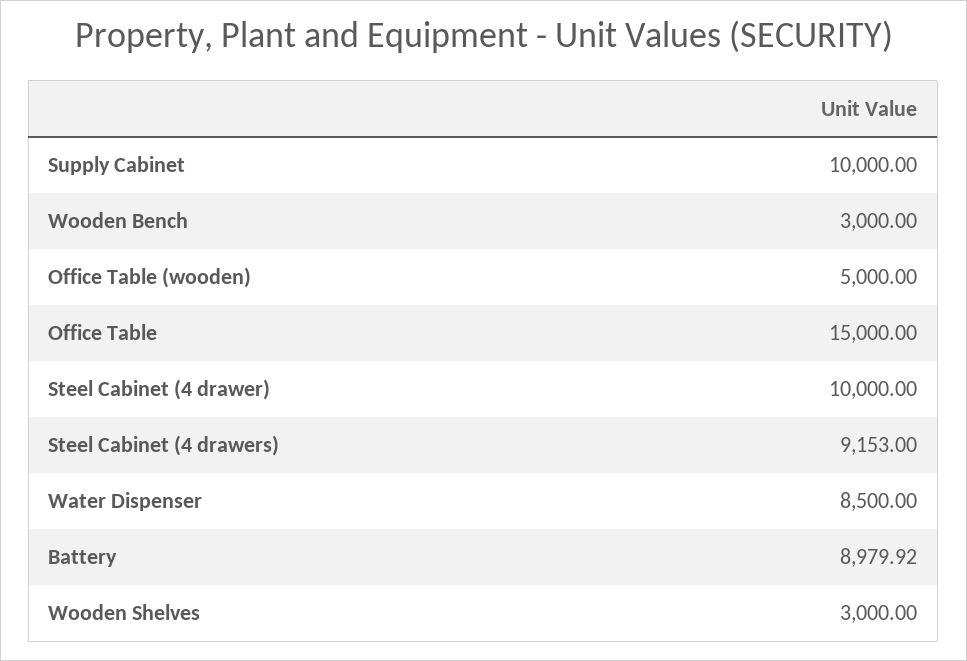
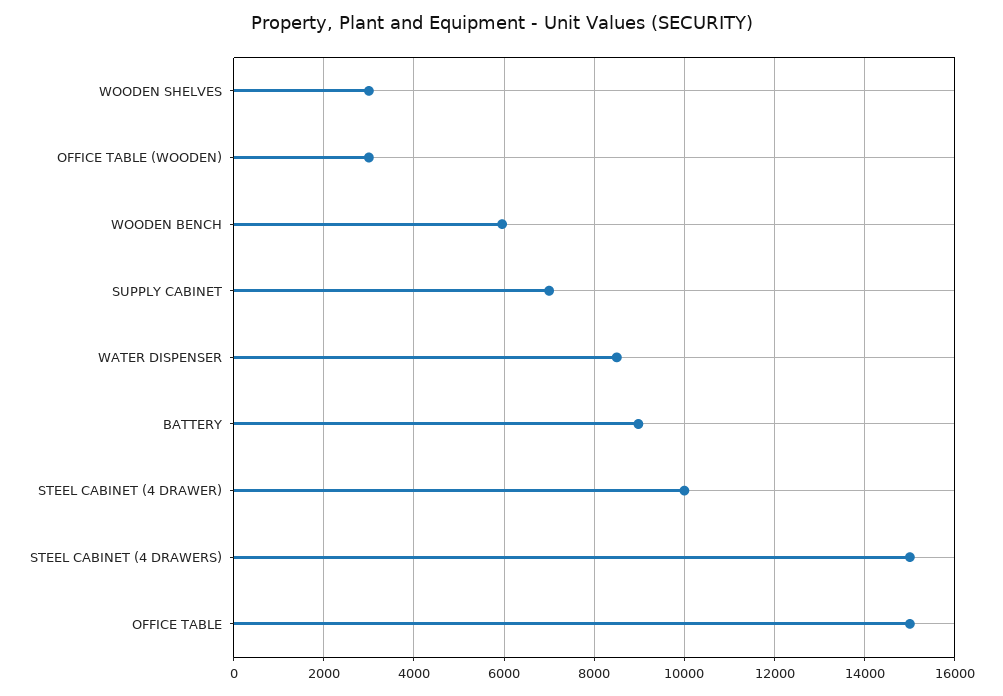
  {
-   "Supply Cabinet": 10000,
+   "Supply Cabinet": 7000,
-   "Wooden Bench": 3000,
+   "Wooden Bench": 6000,
-   "Office Table (wooden)": 5000,
+   "Office Table (wooden)": 3000,
    "Office Table": 15000,
    "Steel Cabinet (4 drawer)": 10000,
-   "Steel Cabinet (4 drawers)": 9153,
+   "Steel Cabinet (4 drawers)": 15000,
    "Water Dispenser": 8500,
    "Battery": 8979.92,
    "Wooden Shelves": 3000
  }

